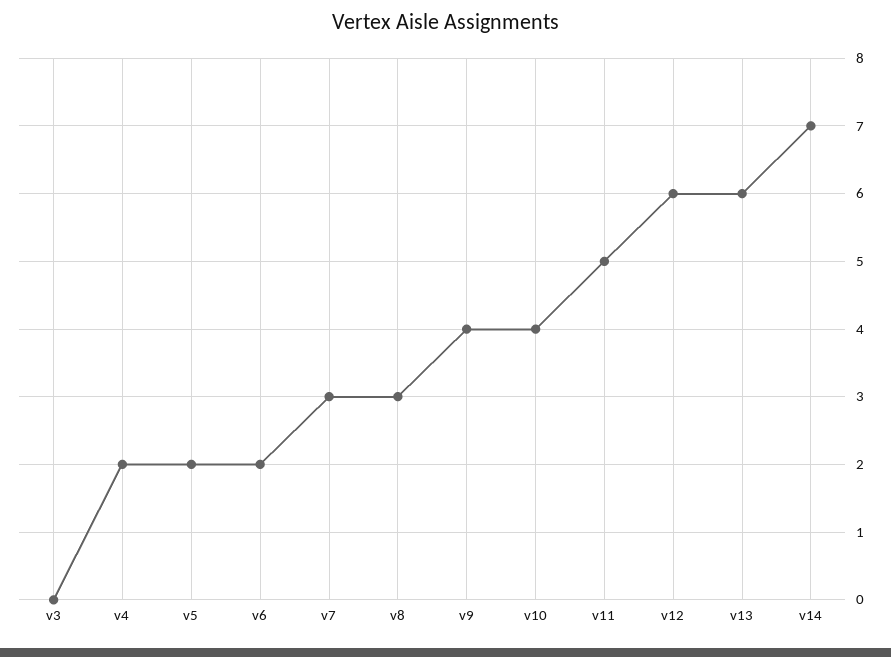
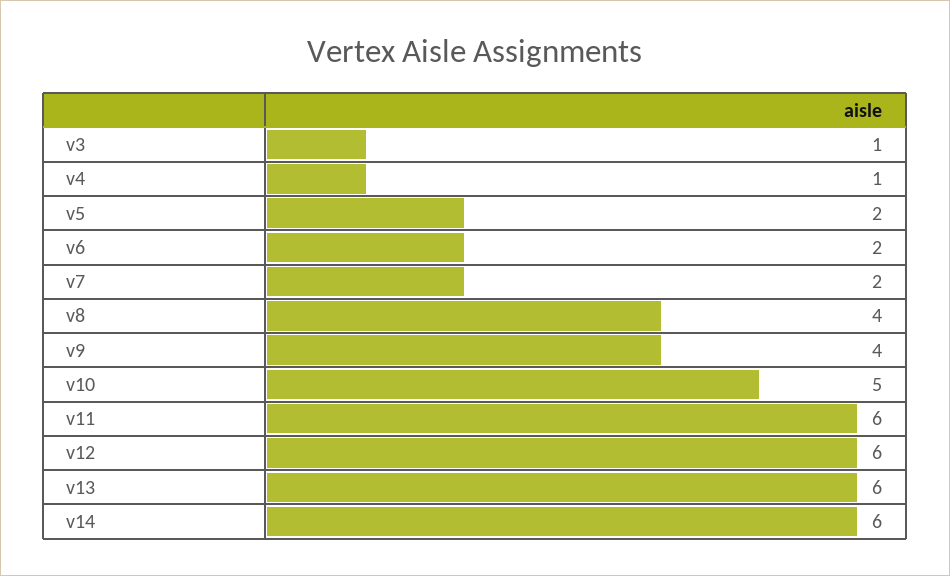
  {
-   "v3": 0,
+   "v3": 1,
-   "v4": 2,
+   "v4": 1,
    "v5": 2,
    "v6": 2,
-   "v7": 3,
+   "v7": 2,
-   "v8": 3,
+   "v8": 4,
    "v9": 4,
-   "v10": 4,
+   "v10": 5,
-   "v11": 5,
+   "v11": 6,
    "v12": 6,
    "v13": 6,
-   "v14": 7
+   "v14": 6
  }

